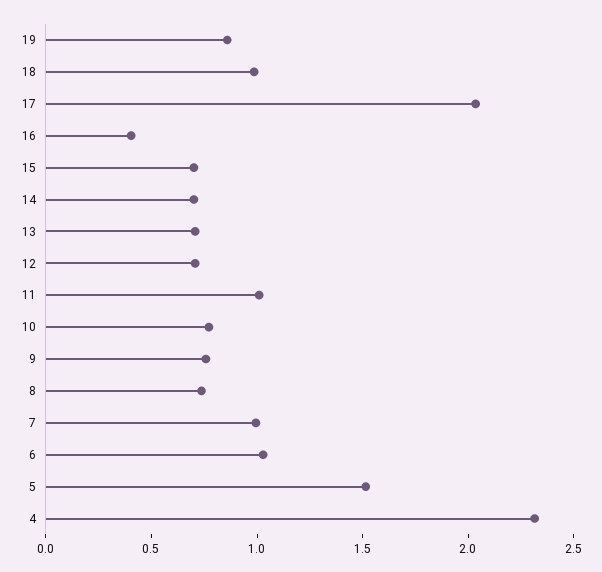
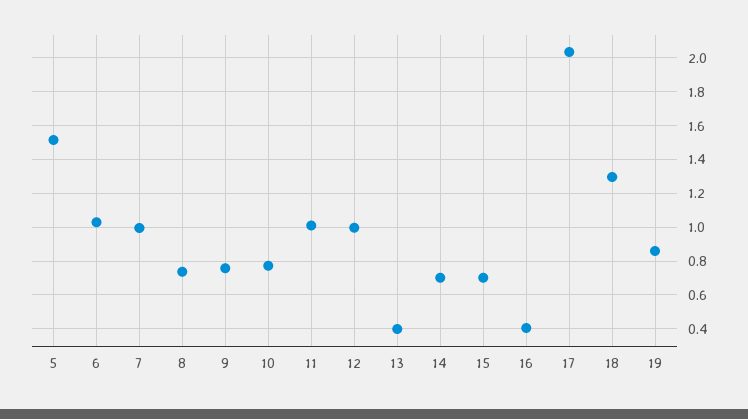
  {
    "19": 0.85,
-   "18": 1,
+   "18": 1.3,
    "17": 2.05,
    "16": 0.4,
    "15": 0.7,
    "14": 0.7,
-   "13": 0.7,
+   "13": 0.4,
-   "12": 0.7,
+   "12": 1,
    "11": 1,
    "10": 0.75,
    "9": 0.75,
    "8": 0.75,
    "7": 1,
    "6": 1.05,
-   "5": 1.5,
+   "5": 1.5
-   "4": 2.3
  }

